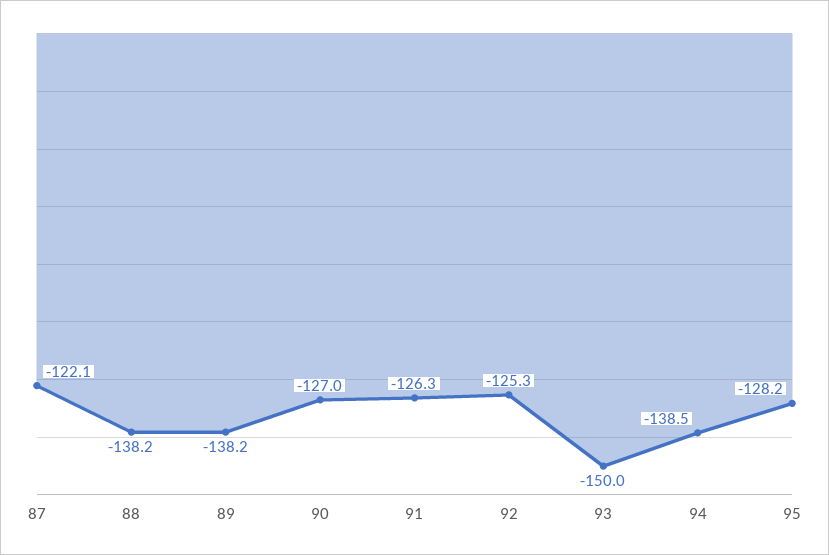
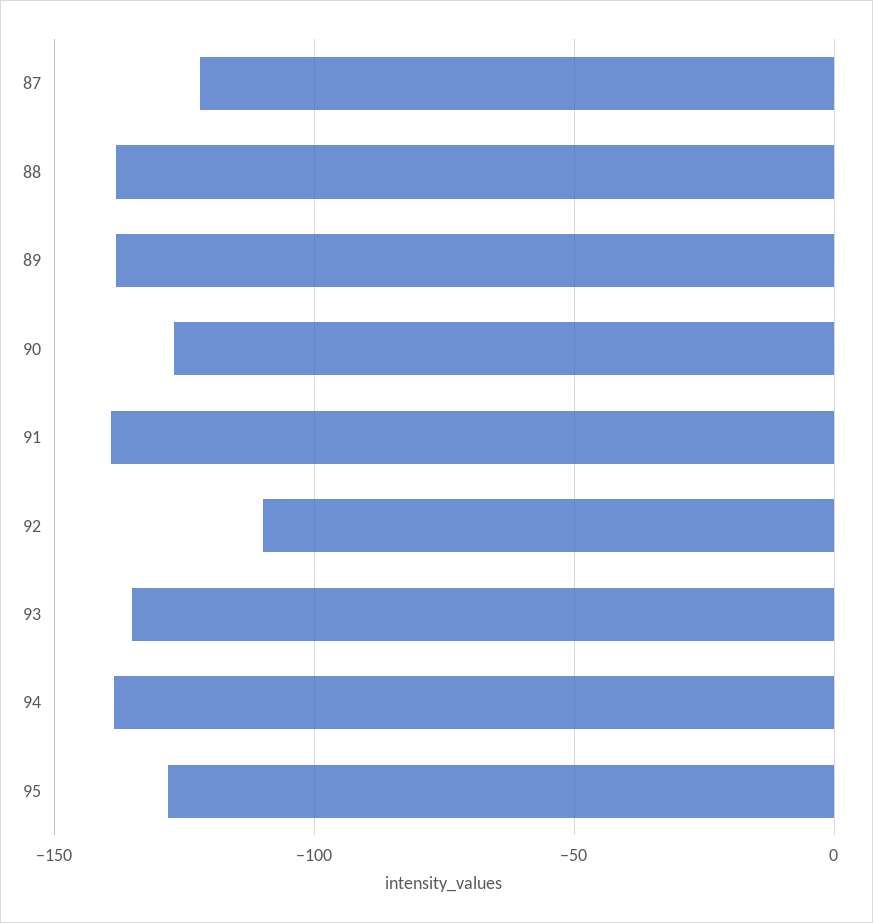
  {
    "87": -122.1,
    "88": -138.2,
    "89": -138.2,
    "90": -127,
-   "91": -126.3,
+   "91": -140,
-   "92": -125.3,
+   "92": -110,
-   "93": -150,
+   "93": -135,
    "94": -138.5,
    "95": -128.2
  }

